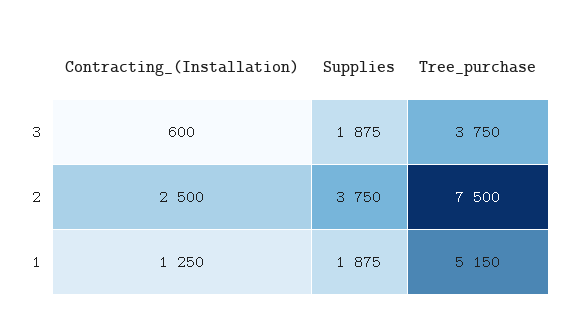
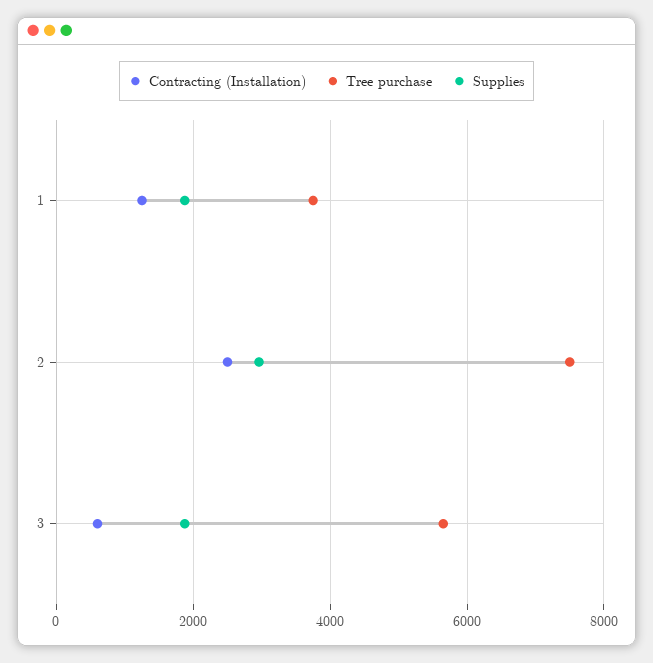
  {
    "Contracting_(Installation)": {
      "3": 600,
      "2": 2500,
      "1": 1250
    },
    "Supplies": {
      "3": 1875,
-     "2": 3750,
+     "2": 3000,
      "1": 1875
    },
    "Tree_purchase": {
-     "3": 3750,
+     "3": 5600,
      "2": 7500,
-     "1": 5150
+     "1": 3800
    }
  }

